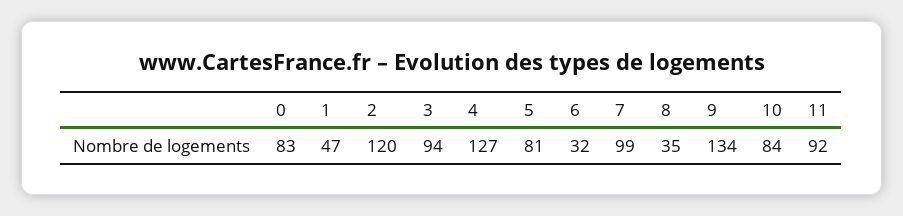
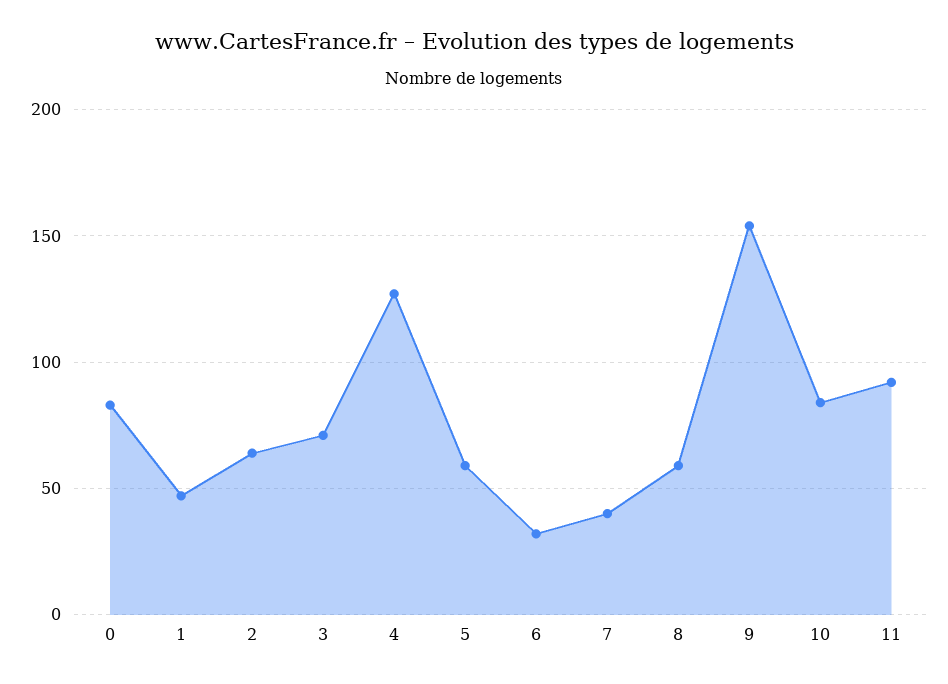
  {
    "0": 83,
    "1": 47,
-   "2": 120,
+   "2": 65,
-   "3": 94,
+   "3": 70,
    "4": 127,
-   "5": 81,
+   "5": 60,
    "6": 32,
-   "7": 99,
+   "7": 40,
-   "8": 35,
+   "8": 60,
-   "9": 134,
+   "9": 155,
    "10": 84,
    "11": 92
  }

